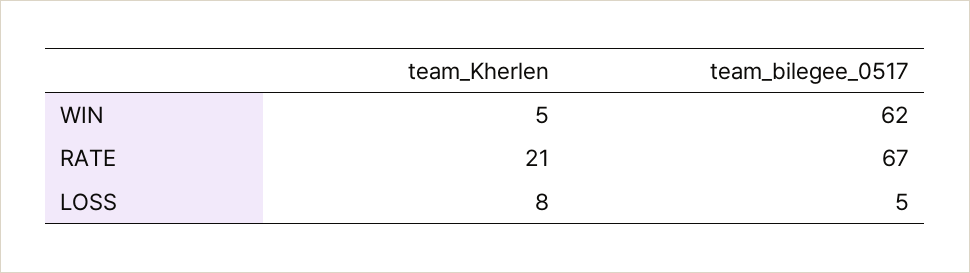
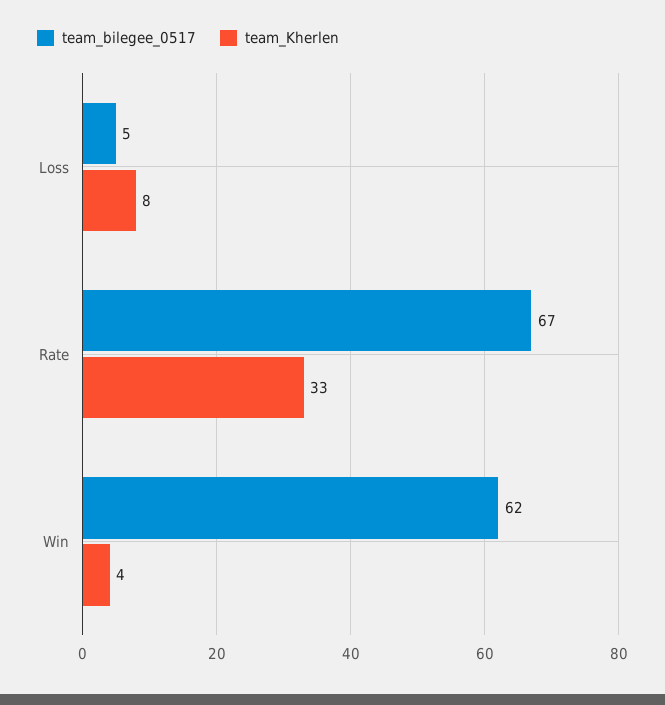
  {
    "team_Kherlen": {
-     "WIN": 5,
+     "WIN": 4,
-     "RATE": 21,
+     "RATE": 33,
      "LOSS": 8
    },
    "team_bilegee_0517": {
      "WIN": 62,
      "RATE": 67,
      "LOSS": 5
    }
  }

